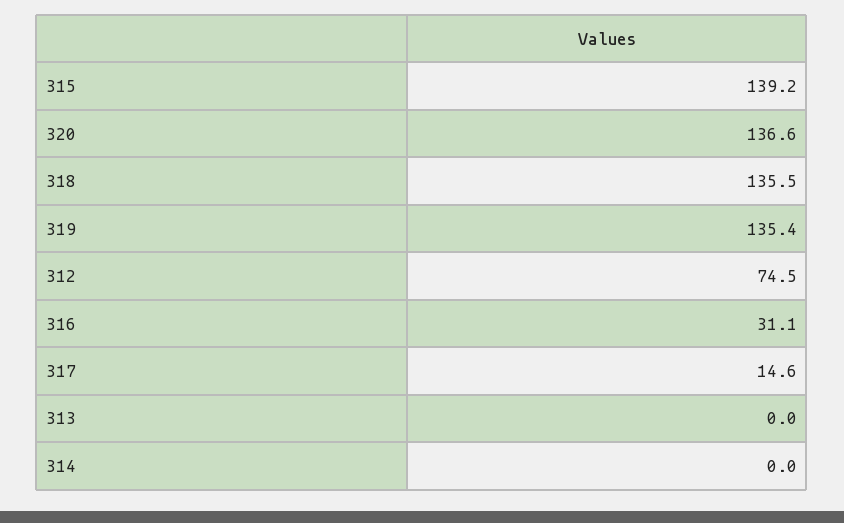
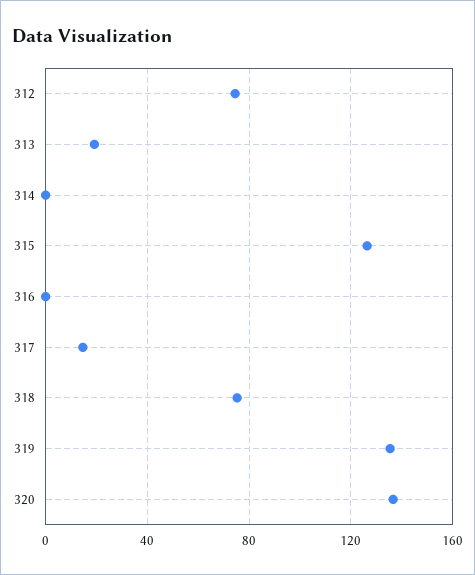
  {
-   "315": 139.2,
+   "315": 125,
    "320": 136.6,
-   "318": 135.5,
+   "318": 75,
    "319": 135.4,
    "312": 74.5,
-   "316": 31.1,
+   "316": 0,
    "317": 14.6,
-   "313": 0,
+   "313": 20,
    "314": 0
  }

